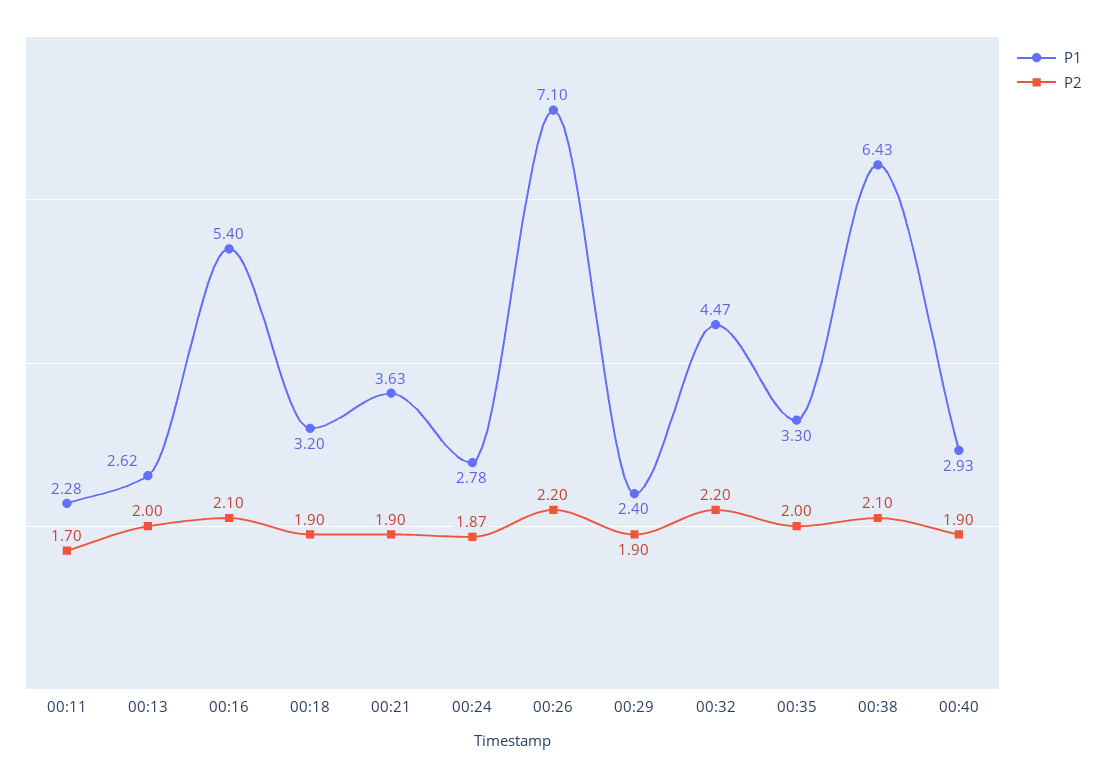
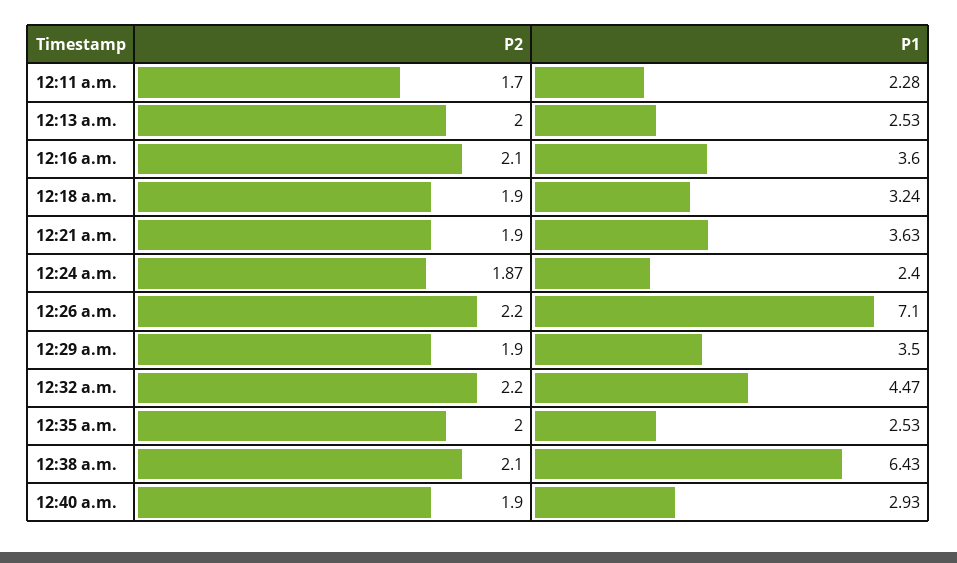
  {
    "P1": {
      "00:11": 2.28,
-     "00:13": 2.62,
+     "00:13": 2.53,
-     "00:16": 5.4,
+     "00:16": 3.6,
-     "00:18": 3.2,
+     "00:18": 3.24,
      "00:21": 3.63,
-     "00:24": 2.78,
+     "00:24": 2.4,
      "00:26": 7.1,
-     "00:29": 2.4,
+     "00:29": 3.5,
      "00:32": 4.47,
-     "00:35": 3.3,
+     "00:35": 2.53,
      "00:38": 6.43,
      "00:40": 2.93
    },
    "P2": {
      "00:11": 1.7,
      "00:13": 2,
      "00:16": 2.1,
      "00:18": 1.9,
      "00:21": 1.9,
      "00:24": 1.87,
      "00:26": 2.2,
      "00:29": 1.9,
      "00:32": 2.2,
      "00:35": 2,
      "00:38": 2.1,
      "00:40": 1.9
    }
  }

